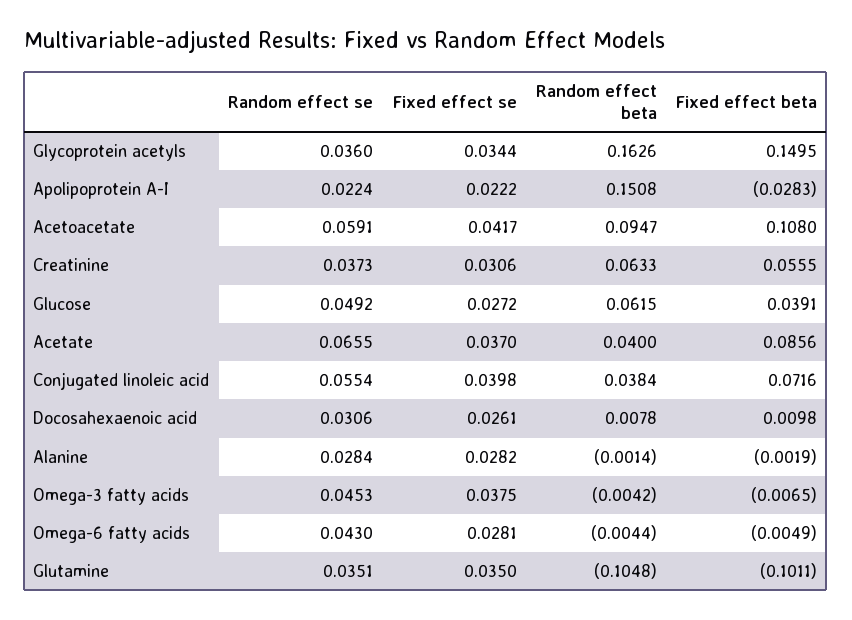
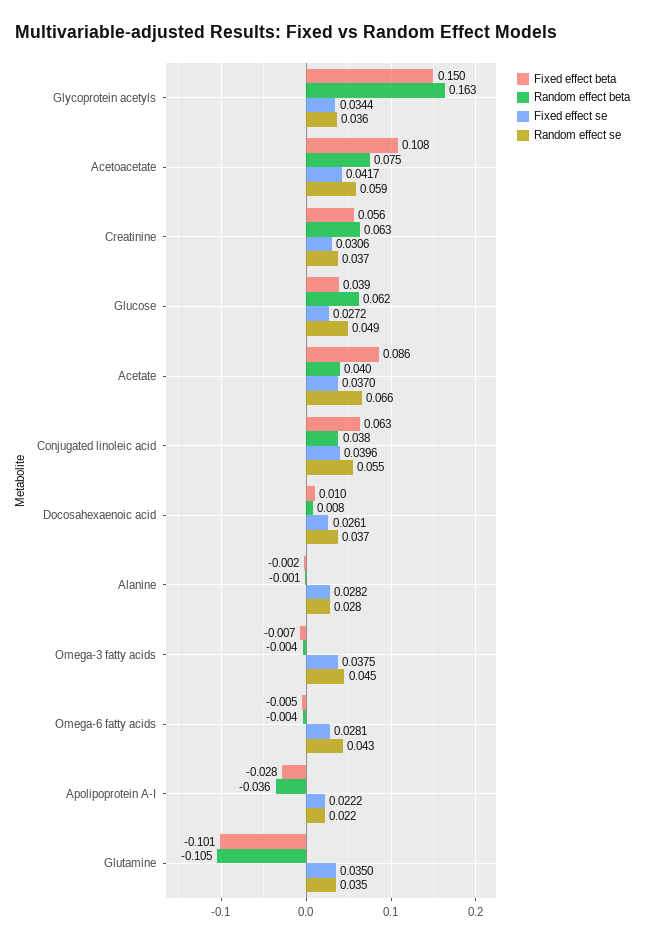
  {
    "Random effect se": {
      "Glycoprotein acetyls": 0.036,
      "Apolipoprotein A-I": 0.0224,
      "Acetoacetate": 0.0591,
      "Creatinine": 0.0373,
      "Glucose": 0.0492,
      "Acetate": 0.0655,
      "Conjugated linoleic acid": 0.0554,
-     "Docosahexaenoic acid": 0.0306,
+     "Docosahexaenoic acid": 0.037,
      "Alanine": 0.0284,
      "Omega-3 fatty acids": 0.0453,
      "Omega-6 fatty acids": 0.043,
      "Glutamine": 0.0351
    },
    "Fixed effect se": {
      "Glycoprotein acetyls": 0.0344,
      "Apolipoprotein A-I": 0.0222,
      "Acetoacetate": 0.0417,
      "Creatinine": 0.0306,
      "Glucose": 0.0272,
      "Acetate": 0.037,
-     "Conjugated linoleic acid": 0.0398,
+     "Conjugated linoleic acid": 0.0396,
      "Docosahexaenoic acid": 0.0261,
      "Alanine": 0.0282,
      "Omega-3 fatty acids": 0.0375,
      "Omega-6 fatty acids": 0.0281,
      "Glutamine": 0.035
    },
    "Random effect beta": {
      "Glycoprotein acetyls": 0.1626,
-     "Apolipoprotein A-I": 0.1508,
+     "Apolipoprotein A-I": -0.036,
-     "Acetoacetate": 0.0947,
+     "Acetoacetate": 0.075,
      "Creatinine": 0.0633,
      "Glucose": 0.0615,
      "Acetate": 0.04,
      "Conjugated linoleic acid": 0.0384,
      "Docosahexaenoic acid": 0.0078,
      "Alanine": -0.0014,
      "Omega-3 fatty acids": -0.0042,
      "Omega-6 fatty acids": -0.0044,
      "Glutamine": -0.1048
    },
    "Fixed effect beta": {
      "Glycoprotein acetyls": 0.1495,
      "Apolipoprotein A-I": -0.0283,
      "Acetoacetate": 0.108,
      "Creatinine": 0.0555,
      "Glucose": 0.0391,
      "Acetate": 0.0856,
-     "Conjugated linoleic acid": 0.0716,
+     "Conjugated linoleic acid": 0.063,
      "Docosahexaenoic acid": 0.0098,
      "Alanine": -0.0019,
      "Omega-3 fatty acids": -0.0065,
      "Omega-6 fatty acids": -0.0049,
      "Glutamine": -0.1011
    }
  }

